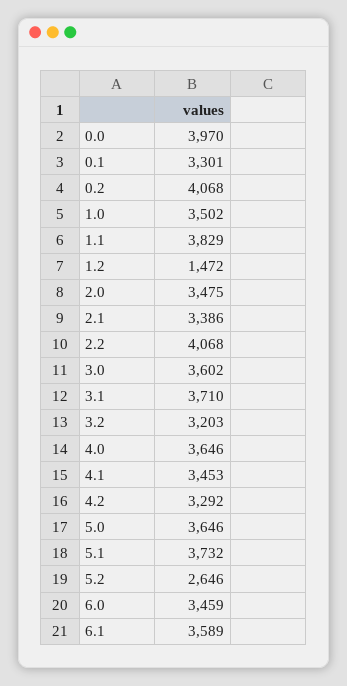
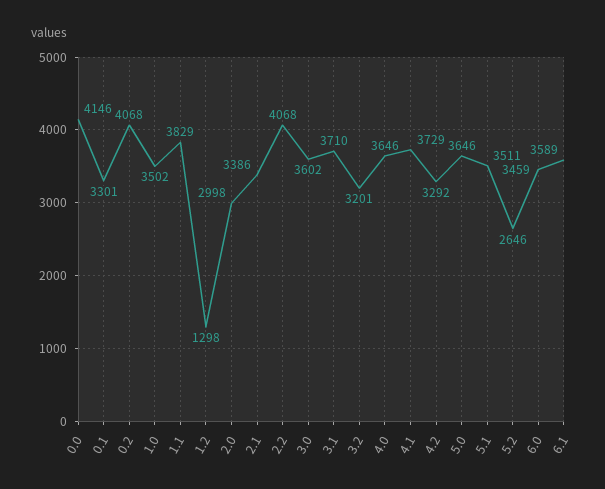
  {
-   "0.0": 3970,
+   "0.0": 4146,
    "0.1": 3301,
    "0.2": 4068,
    "1.0": 3502,
    "1.1": 3829,
-   "1.2": 1472,
+   "1.2": 1298,
-   "2.0": 3475,
+   "2.0": 2998,
    "2.1": 3386,
    "2.2": 4068,
    "3.0": 3602,
    "3.1": 3710,
-   "3.2": 3203,
+   "3.2": 3201,
    "4.0": 3646,
-   "4.1": 3453,
+   "4.1": 3729,
    "4.2": 3292,
    "5.0": 3646,
-   "5.1": 3732,
+   "5.1": 3511,
    "5.2": 2646,
    "6.0": 3459,
    "6.1": 3589
  }

